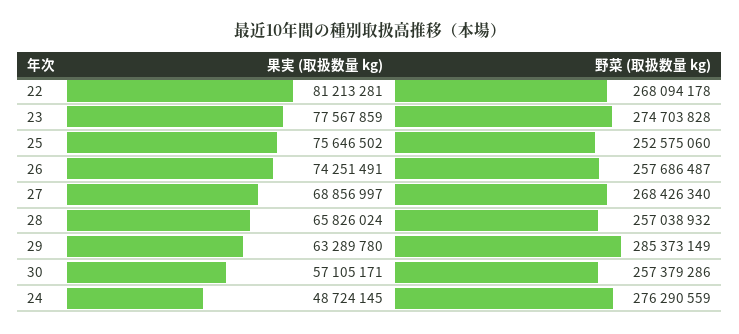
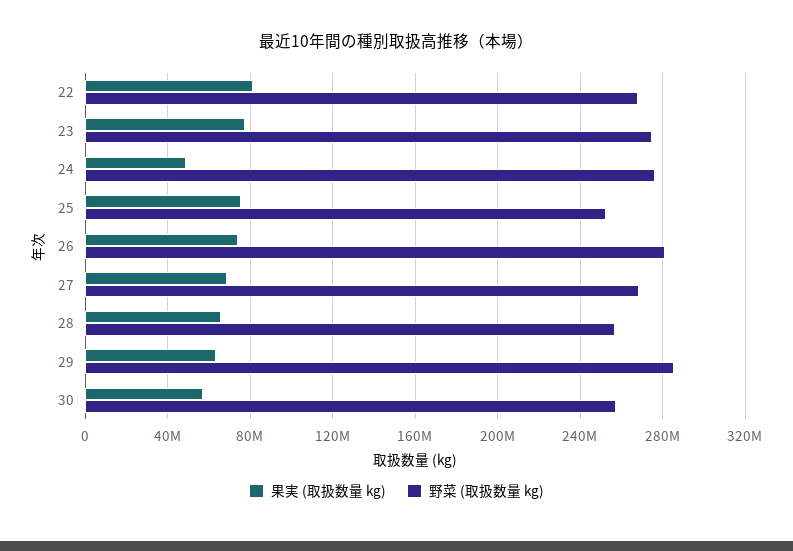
  {
    "果実 (取扱数量 kg)": {
      "22": 81213281,
      "23": 77567859,
      "25": 75646502,
      "26": 74251491,
      "27": 68856997,
      "28": 65826024,
      "29": 63289780,
      "30": 57105171,
      "24": 48724145
    },
    "野菜 (取扱数量 kg)": {
      "22": 268094178,
      "23": 274703828,
      "25": 252575060,
-     "26": 257686487,
+     "26": 280000000,
      "27": 268426340,
      "28": 257038932,
      "29": 285373149,
      "30": 257379286,
      "24": 276290559
    }
  }

